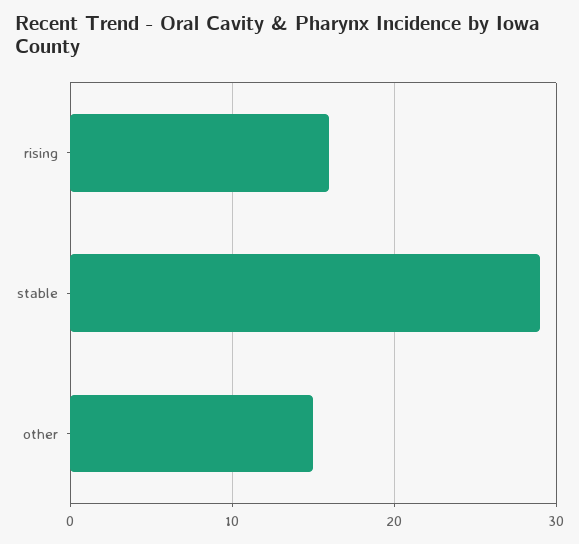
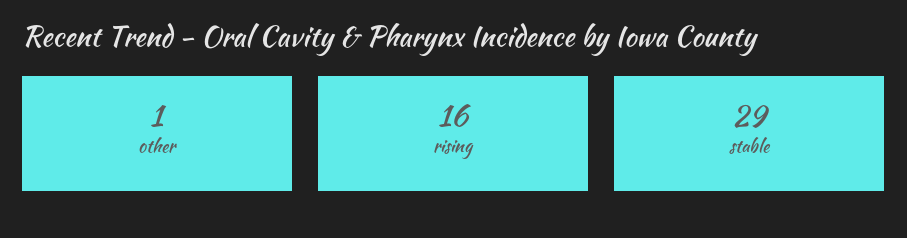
  {
    "rising": 16,
    "stable": 29,
-   "other": 15
+   "other": 1
  }

